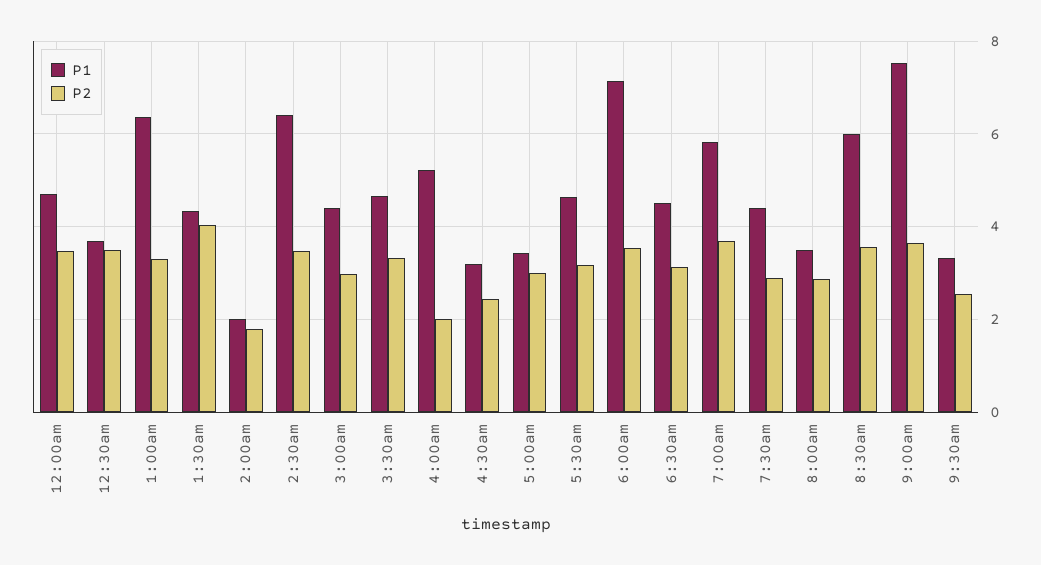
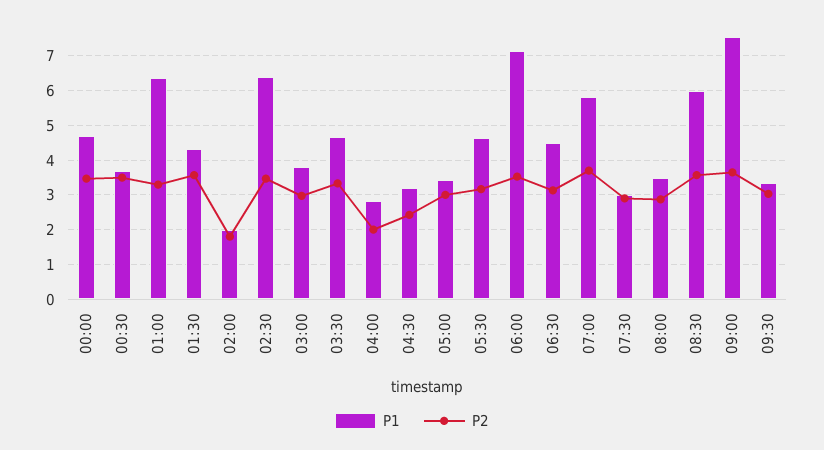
  {
    "P1": {
      "12:00am": 4.8,
      "12:30am": 3.8,
      "1:00am": 6.4,
      "1:30am": 4.4,
      "2:00am": 2,
      "2:30am": 6.4,
-     "3:00am": 4.4,
+     "3:00am": 3.8,
      "3:30am": 4.6,
-     "4:00am": 5.2,
+     "4:00am": 2.8,
      "4:30am": 3.2,
      "5:00am": 3.4,
      "5:30am": 4.6,
      "6:00am": 7.2,
      "6:30am": 4.6,
      "7:00am": 5.8,
-     "7:30am": 4.4,
+     "7:30am": 3,
      "8:00am": 3.6,
      "8:30am": 6,
      "9:00am": 7.6,
      "9:30am": 3.4
    },
    "P2": {
      "12:00am": 3.4,
      "12:30am": 3.6,
      "1:00am": 3.4,
-     "1:30am": 4,
+     "1:30am": 3.6,
      "2:00am": 1.8,
      "2:30am": 3.4,
      "3:00am": 3,
      "3:30am": 3.4,
      "4:00am": 2,
      "4:30am": 2.4,
      "5:00am": 3,
      "5:30am": 3.2,
      "6:00am": 3.6,
      "6:30am": 3.2,
      "7:00am": 3.8,
      "7:30am": 3,
      "8:00am": 2.8,
      "8:30am": 3.6,
      "9:00am": 3.6,
-     "9:30am": 2.6
+     "9:30am": 3
    }
  }

